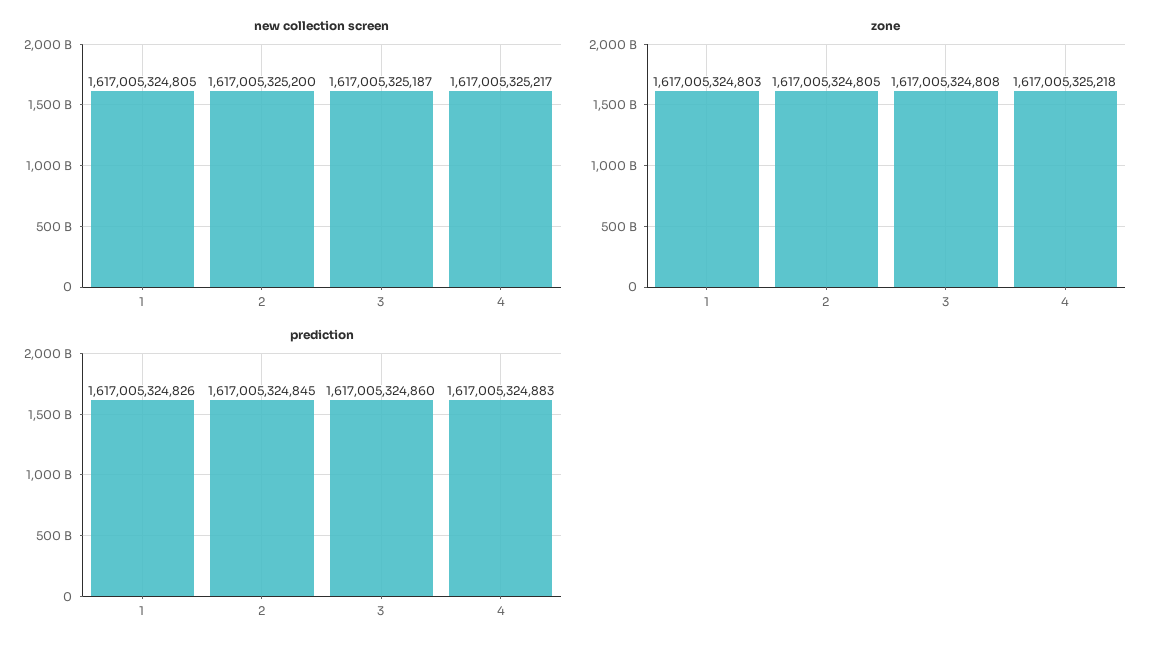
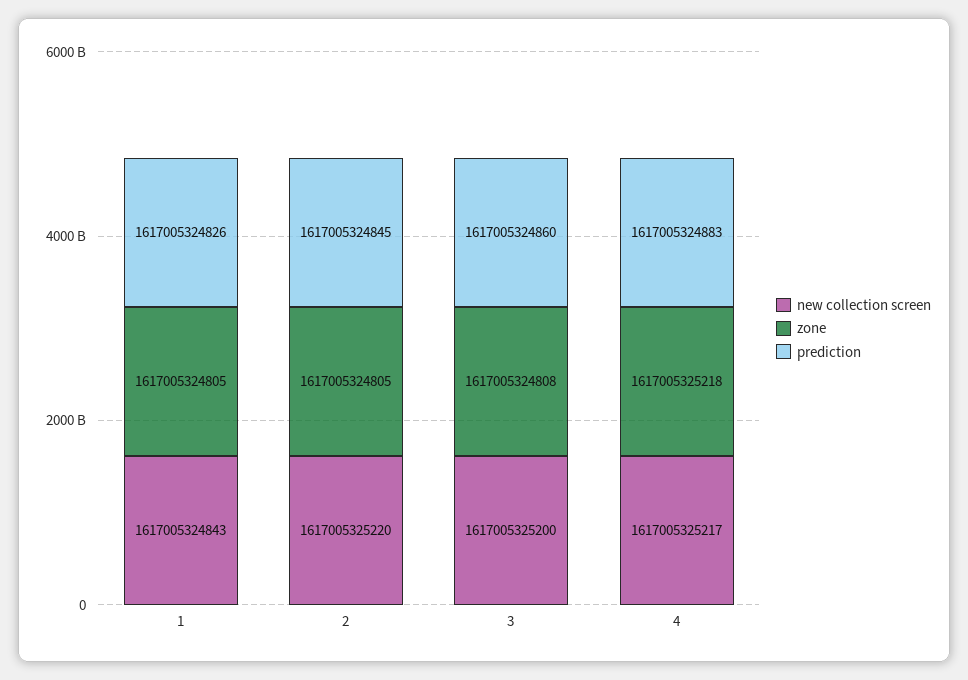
  {
    "new collection screen": {
-     "1": 1617005324805,
+     "1": 1617005324843,
-     "2": 1617005325200,
+     "2": 1617005325220,
-     "3": 1617005325187,
+     "3": 1617005325200,
      "4": 1617005325217
    },
    "zone": {
-     "1": 1617005324803,
+     "1": 1617005324805,
      "2": 1617005324805,
      "3": 1617005324808,
      "4": 1617005325218
    },
    "prediction": {
      "1": 1617005324826,
      "2": 1617005324845,
      "3": 1617005324860,
      "4": 1617005324883
    }
  }

